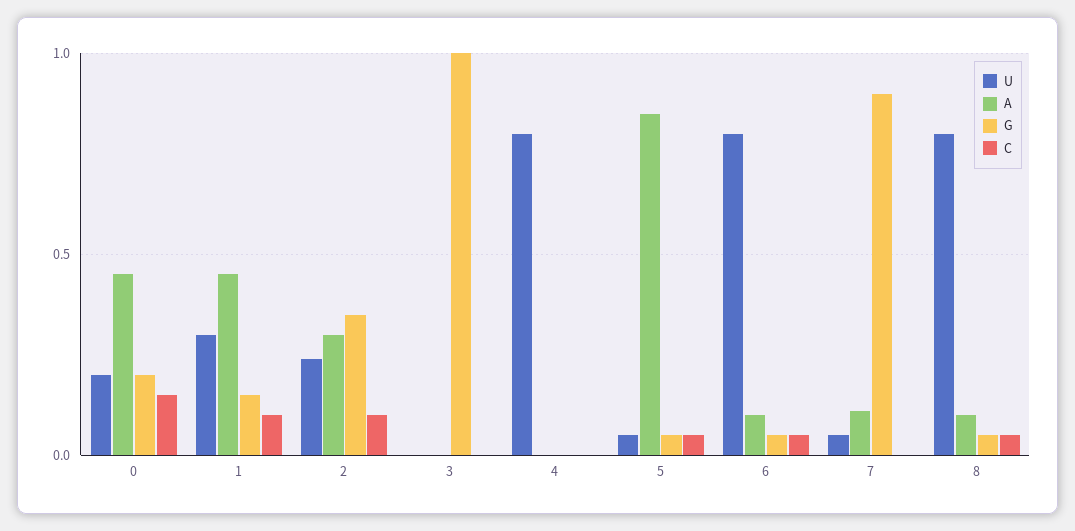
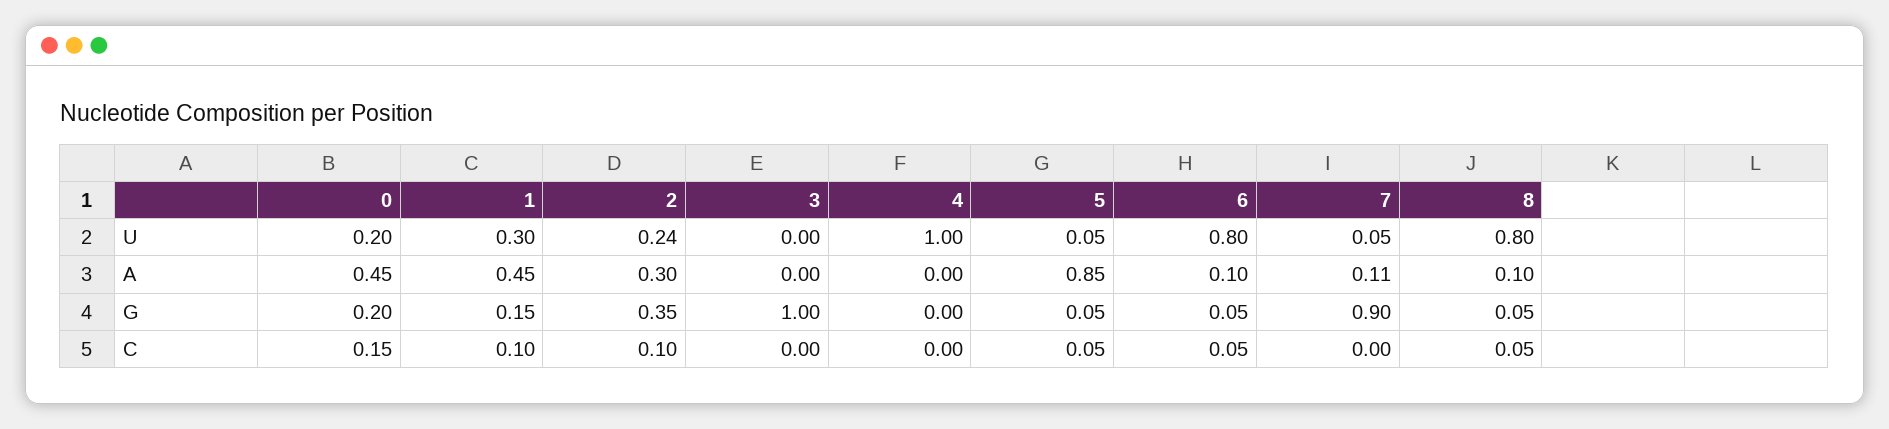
  {
    "U": {
      "0": 0.2,
      "1": 0.3,
      "2": 0.24,
      "3": 0,
-     "4": 0.8,
+     "4": 1,
      "5": 0.05,
      "6": 0.8,
      "7": 0.05,
      "8": 0.8
    },
    "A": {
      "0": 0.45,
      "1": 0.45,
      "2": 0.3,
      "3": 0,
      "4": 0,
      "5": 0.85,
      "6": 0.1,
      "7": 0.11,
      "8": 0.1
    },
    "G": {
      "0": 0.2,
      "1": 0.15,
      "2": 0.35,
      "3": 1,
      "4": 0,
      "5": 0.05,
      "6": 0.05,
      "7": 0.9,
      "8": 0.05
    },
    "C": {
      "0": 0.15,
      "1": 0.1,
      "2": 0.1,
      "3": 0,
      "4": 0,
      "5": 0.05,
      "6": 0.05,
      "7": 0,
      "8": 0.05
    }
  }

